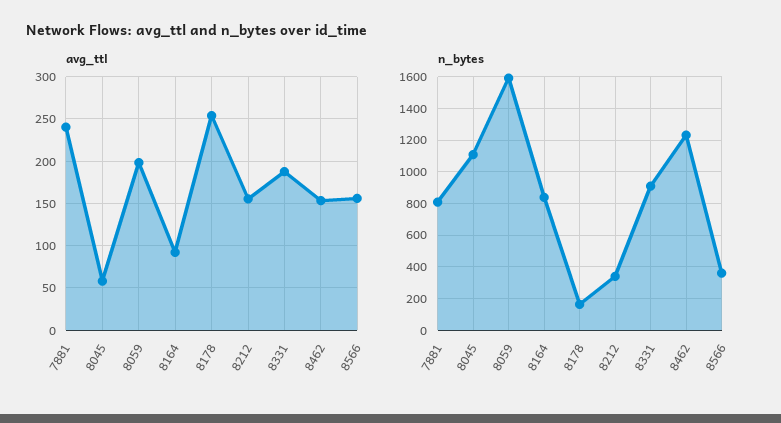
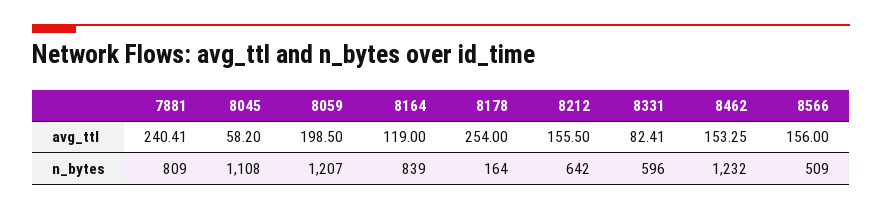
  {
    "avg_ttl": {
      "7881": 240.41,
      "8045": 58.2,
      "8059": 198.5,
-     "8164": 90,
+     "8164": 119,
      "8178": 254,
      "8212": 155.5,
-     "8331": 190,
+     "8331": 82.41,
      "8462": 153.25,
      "8566": 156
    },
    "n_bytes": {
      "7881": 809,
      "8045": 1108,
-     "8059": 1600,
+     "8059": 1207,
      "8164": 839,
      "8178": 164,
-     "8212": 350,
+     "8212": 642,
-     "8331": 900,
+     "8331": 596,
      "8462": 1232,
-     "8566": 350
+     "8566": 509
    }
  }

